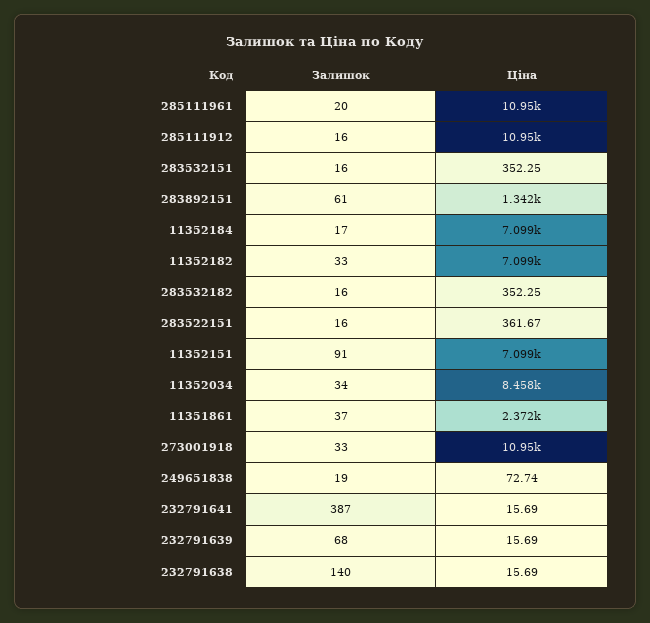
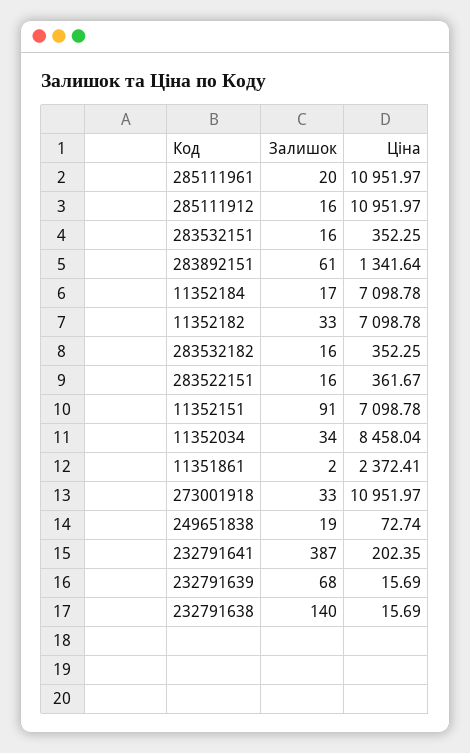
  {
    "Залишок": {
      "285111961": 20,
      "285111912": 16,
      "283532151": 16,
      "283892151": 61,
      "11352184": 17,
      "11352182": 33,
      "283532182": 16,
      "283522151": 16,
      "11352151": 91,
      "11352034": 34,
-     "11351861": 37,
+     "11351861": 2,
      "273001918": 33,
      "249651838": 19,
      "232791641": 387,
      "232791639": 68,
      "232791638": 140
    },
    "Ціна": {
      "285111961": 10951.97,
      "285111912": 10951.97,
      "283532151": 352.25,
      "283892151": 1341.64,
      "11352184": 7098.78,
      "11352182": 7098.78,
      "283532182": 352.25,
      "283522151": 361.67,
      "11352151": 7098.78,
      "11352034": 8458.04,
      "11351861": 2372.41,
      "273001918": 10951.97,
      "249651838": 72.74,
-     "232791641": 15.69,
+     "232791641": 202.35,
      "232791639": 15.69,
      "232791638": 15.69
    }
  }

